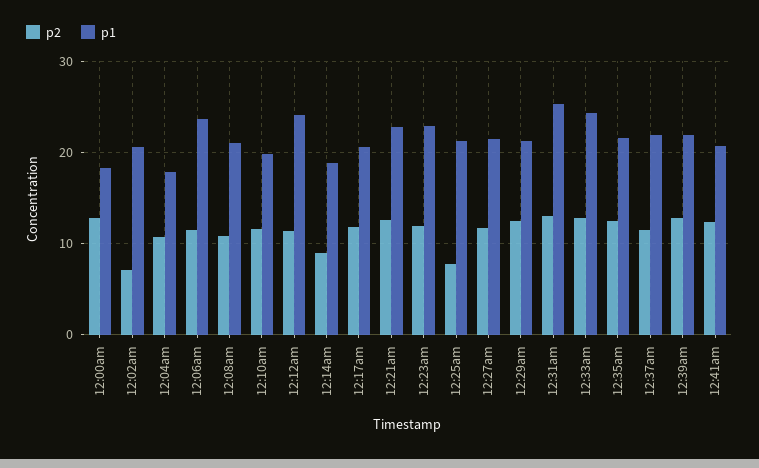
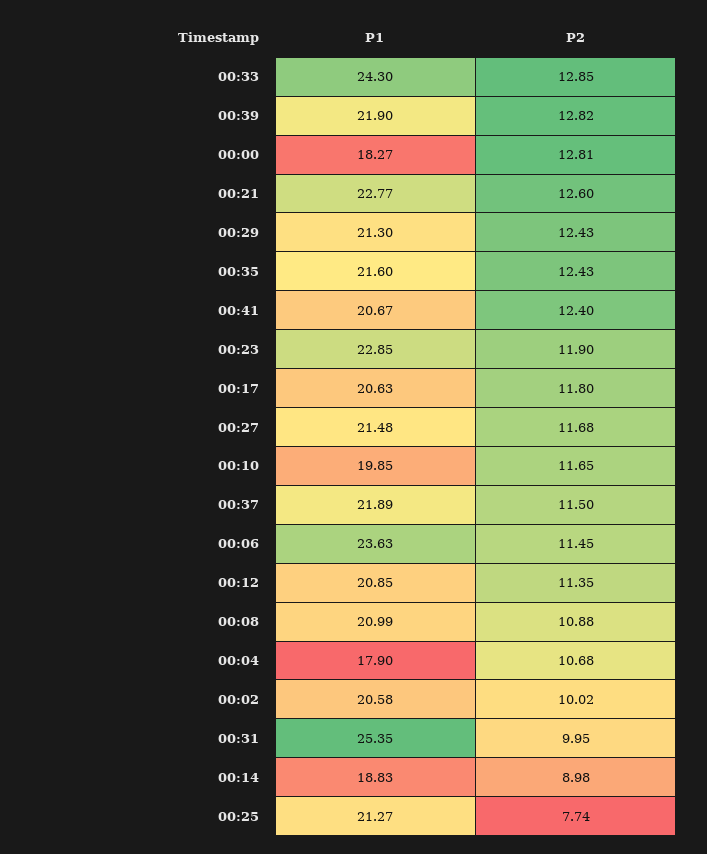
  {
    "p2": {
      "12:00am": 12.81,
-     "12:02am": 7,
+     "12:02am": 10.02,
      "12:04am": 10.68,
      "12:06am": 11.45,
      "12:08am": 10.88,
      "12:10am": 11.65,
      "12:12am": 11.35,
      "12:14am": 8.98,
      "12:17am": 11.8,
      "12:21am": 12.6,
      "12:23am": 11.9,
      "12:25am": 7.74,
      "12:27am": 11.68,
      "12:29am": 12.43,
-     "12:31am": 13,
+     "12:31am": 9.95,
      "12:33am": 12.85,
      "12:35am": 12.43,
      "12:37am": 11.5,
      "12:39am": 12.82,
      "12:41am": 12.4
    },
    "p1": {
      "12:00am": 18.27,
      "12:02am": 20.58,
      "12:04am": 17.9,
      "12:06am": 23.63,
      "12:08am": 20.99,
      "12:10am": 19.85,
-     "12:12am": 24,
+     "12:12am": 20.85,
      "12:14am": 18.83,
      "12:17am": 20.63,
      "12:21am": 22.77,
      "12:23am": 22.85,
      "12:25am": 21.27,
      "12:27am": 21.48,
      "12:29am": 21.3,
      "12:31am": 25.35,
      "12:33am": 24.3,
      "12:35am": 21.6,
      "12:37am": 21.89,
      "12:39am": 21.9,
      "12:41am": 20.67
    }
  }

